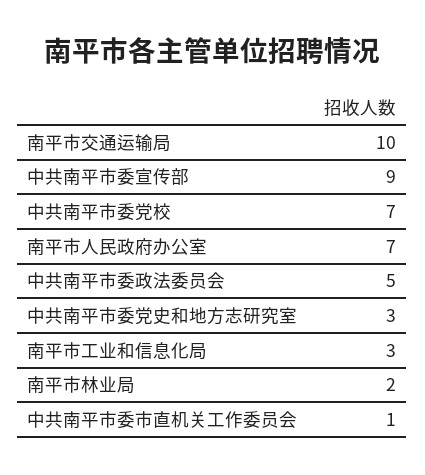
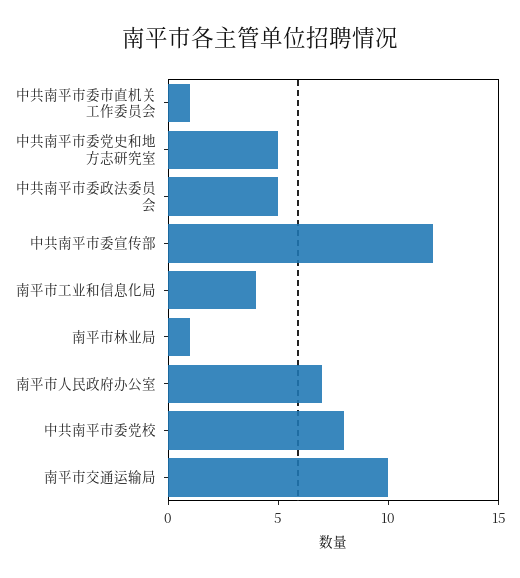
  {
    "南平市交通运输局": 10,
-   "中共南平市委宣传部": 9,
+   "中共南平市委宣传部": 12,
-   "中共南平市委党校": 7,
+   "中共南平市委党校": 8,
    "南平市人民政府办公室": 7,
    "中共南平市委政法委员会": 5,
-   "中共南平市委党史和地方志研究室": 3,
+   "中共南平市委党史和地方志研究室": 5,
-   "南平市工业和信息化局": 3,
+   "南平市工业和信息化局": 4,
-   "南平市林业局": 2,
+   "南平市林业局": 1,
    "中共南平市委市直机关工作委员会": 1
  }

